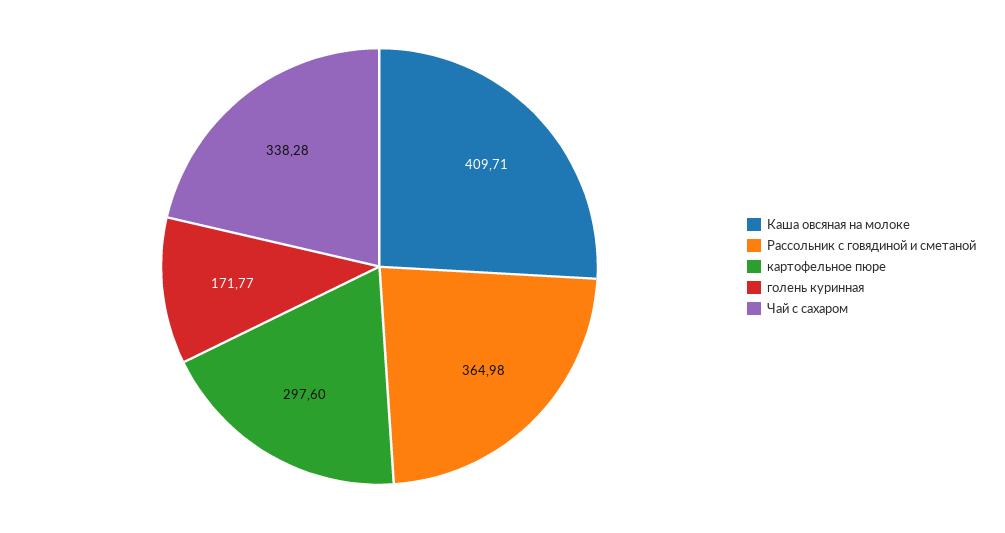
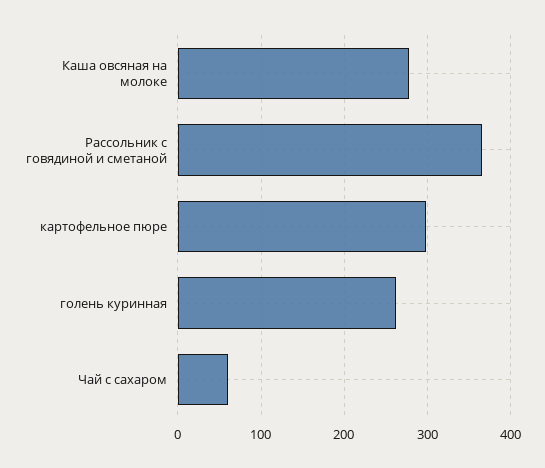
  {
-   "Каша овсяная на молоке": 409.71,
+   "Каша овсяная на молоке": 280,
    "Рассольник с говядиной и сметаной": 364.98,
    "картофельное пюре": 297.6,
-   "голень куринная": 171.77,
+   "голень куринная": 260,
-   "Чай с сахаром": 338.28
+   "Чай с сахаром": 60
  }

